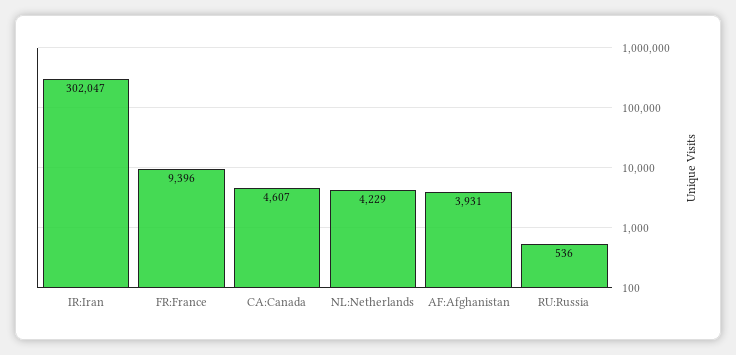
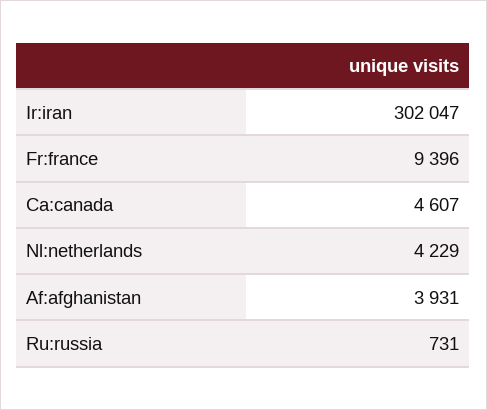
  {
    "IR:Iran": 302047,
    "FR:France": 9396,
    "CA:Canada": 4607,
    "NL:Netherlands": 4229,
    "AF:Afghanistan": 3931,
-   "RU:Russia": 536
+   "RU:Russia": 731
  }

